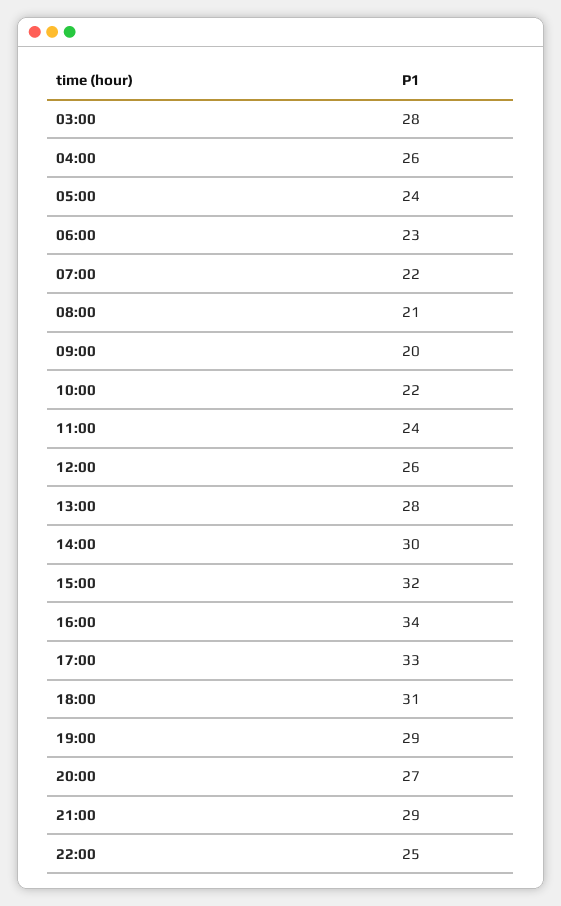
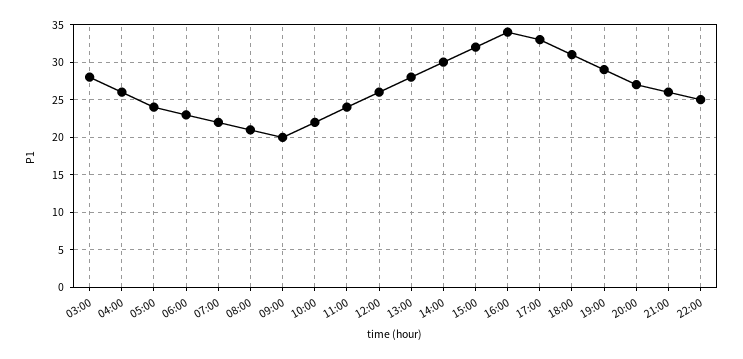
  {
    "03:00": 28,
    "04:00": 26,
    "05:00": 24,
    "06:00": 23,
    "07:00": 22,
    "08:00": 21,
    "09:00": 20,
    "10:00": 22,
    "11:00": 24,
    "12:00": 26,
    "13:00": 28,
    "14:00": 30,
    "15:00": 32,
    "16:00": 34,
    "17:00": 33,
    "18:00": 31,
    "19:00": 29,
    "20:00": 27,
-   "21:00": 29,
+   "21:00": 26,
    "22:00": 25
  }

